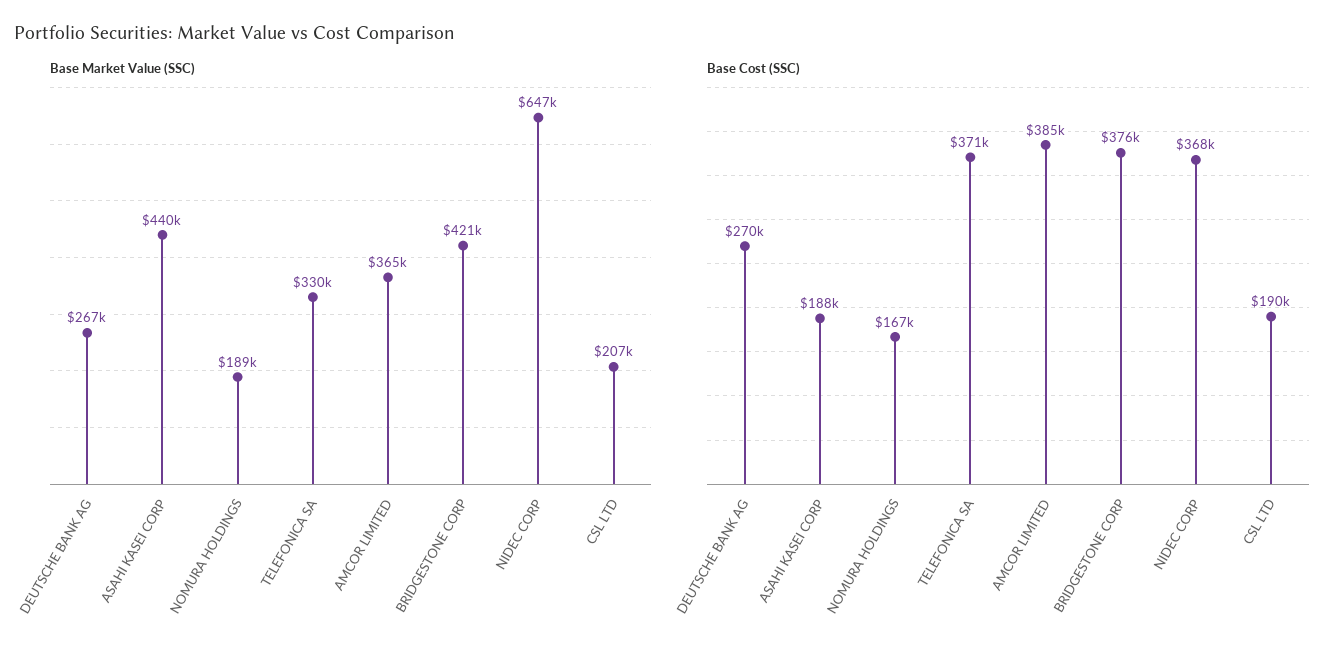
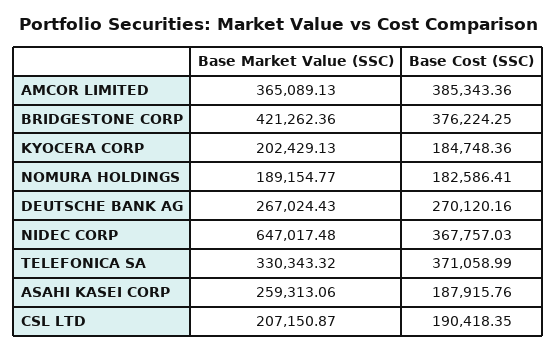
  {
    "Base Market Value (SSC)": {
      "DEUTSCHE BANK AG": 267024.43,
-     "ASAHI KASEI CORP": 440000,
+     "ASAHI KASEI CORP": 259313.06,
      "NOMURA HOLDINGS": 189154.77,
      "TELEFONICA SA": 330343.32,
      "AMCOR LIMITED": 365089.13,
      "BRIDGESTONE CORP": 421262.36,
      "NIDEC CORP": 647017.48,
-     "CSL LTD": 207150.87
+     "CSL LTD": 207150.87,
+     "KYOCERA CORP": 202429.13
    },
    "Base Cost (SSC)": {
      "DEUTSCHE BANK AG": 270120.16,
      "ASAHI KASEI CORP": 187915.76,
-     "NOMURA HOLDINGS": 167000,
+     "NOMURA HOLDINGS": 182586.41,
      "TELEFONICA SA": 371058.99,
      "AMCOR LIMITED": 385343.36,
      "BRIDGESTONE CORP": 376224.25,
      "NIDEC CORP": 367757.03,
-     "CSL LTD": 190418.35
+     "CSL LTD": 190418.35,
+     "KYOCERA CORP": 184748.36
    }
  }

